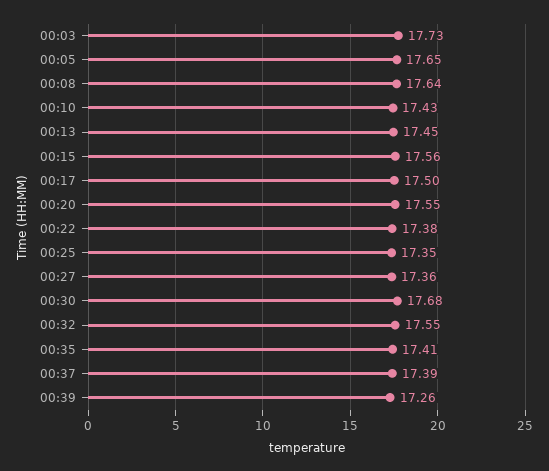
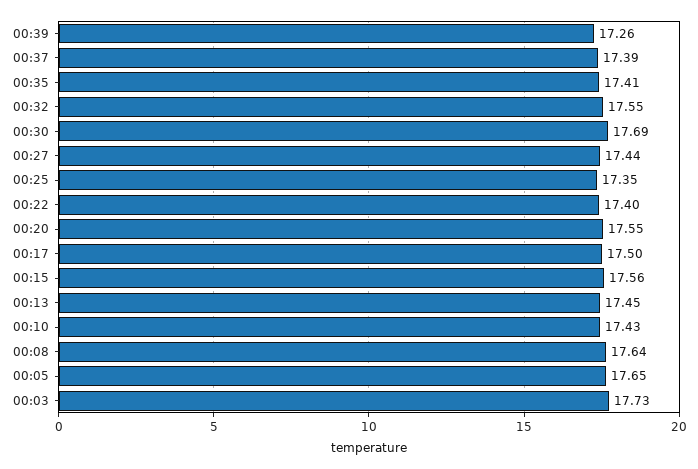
  {
    "00:03": 17.73,
    "00:05": 17.65,
    "00:08": 17.64,
    "00:10": 17.43,
    "00:13": 17.45,
    "00:15": 17.56,
    "00:17": 17.5,
    "00:20": 17.55,
-   "00:22": 17.38,
+   "00:22": 17.4,
    "00:25": 17.35,
-   "00:27": 17.36,
+   "00:27": 17.44,
-   "00:30": 17.68,
+   "00:30": 17.69,
    "00:32": 17.55,
    "00:35": 17.41,
    "00:37": 17.39,
    "00:39": 17.26
  }

